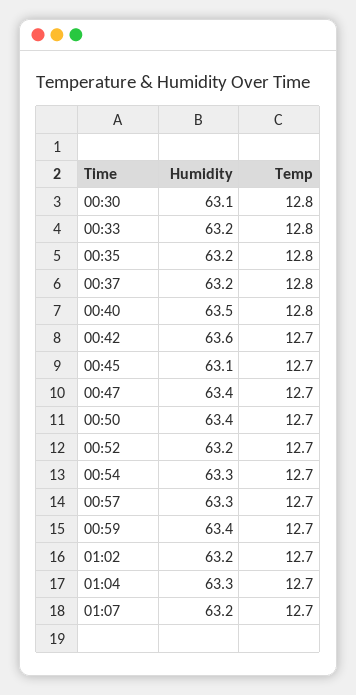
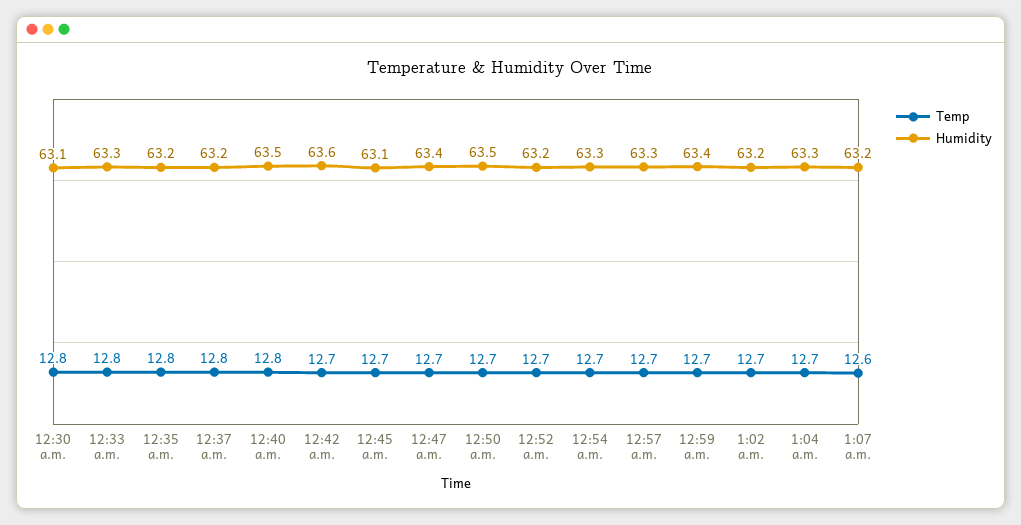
  {
    "Humidity": {
      "00:30": 63.1,
-     "00:33": 63.2,
+     "00:33": 63.3,
      "00:35": 63.2,
      "00:37": 63.2,
      "00:40": 63.5,
      "00:42": 63.6,
      "00:45": 63.1,
      "00:47": 63.4,
-     "00:50": 63.4,
+     "00:50": 63.5,
      "00:52": 63.2,
      "00:54": 63.3,
      "00:57": 63.3,
      "00:59": 63.4,
      "01:02": 63.2,
      "01:04": 63.3,
      "01:07": 63.2
    },
    "Temp": {
      "00:30": 12.8,
      "00:33": 12.8,
      "00:35": 12.8,
      "00:37": 12.8,
      "00:40": 12.8,
      "00:42": 12.7,
      "00:45": 12.7,
      "00:47": 12.7,
      "00:50": 12.7,
      "00:52": 12.7,
      "00:54": 12.7,
      "00:57": 12.7,
      "00:59": 12.7,
      "01:02": 12.7,
      "01:04": 12.7,
-     "01:07": 12.7
+     "01:07": 12.6
    }
  }

